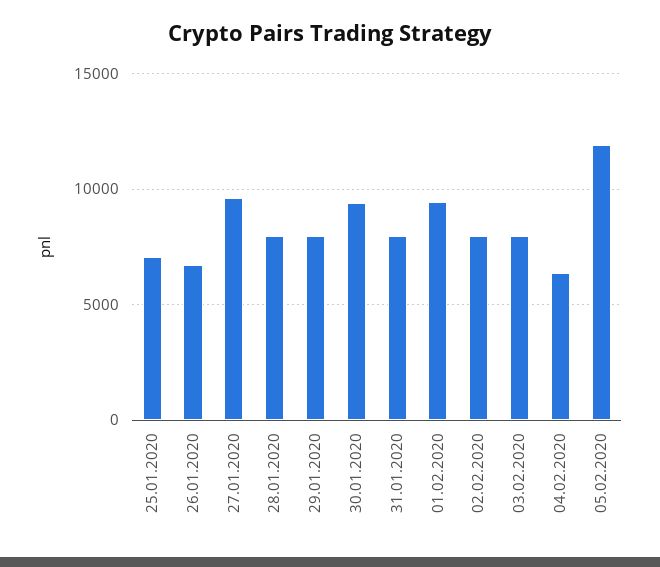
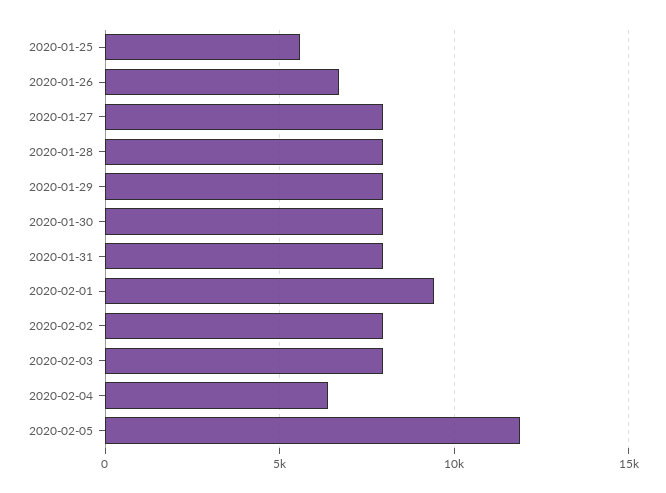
  {
-   "25.01.2020": 7000,
+   "25.01.2020": 5500,
    "26.01.2020": 6500,
-   "27.01.2020": 9500,
+   "27.01.2020": 8000,
    "28.01.2020": 8000,
    "29.01.2020": 8000,
-   "30.01.2020": 9500,
+   "30.01.2020": 8000,
    "31.01.2020": 8000,
    "01.02.2020": 9500,
    "02.02.2020": 8000,
    "03.02.2020": 8000,
    "04.02.2020": 6500,
    "05.02.2020": 12000
  }

